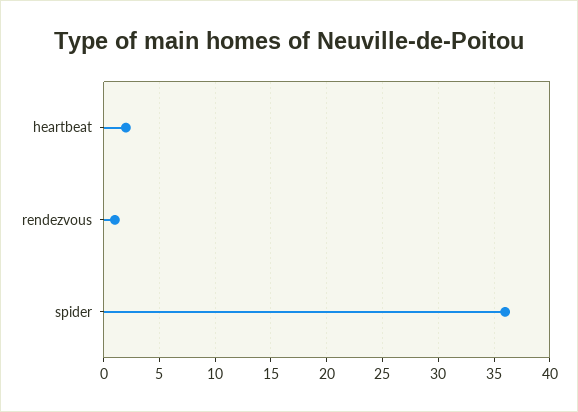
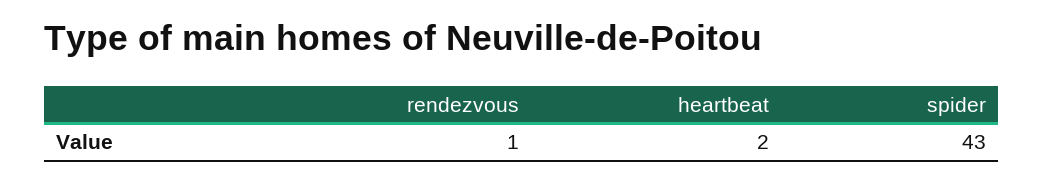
  {
    "heartbeat": 2,
    "rendezvous": 1,
-   "spider": 36
+   "spider": 43
  }

